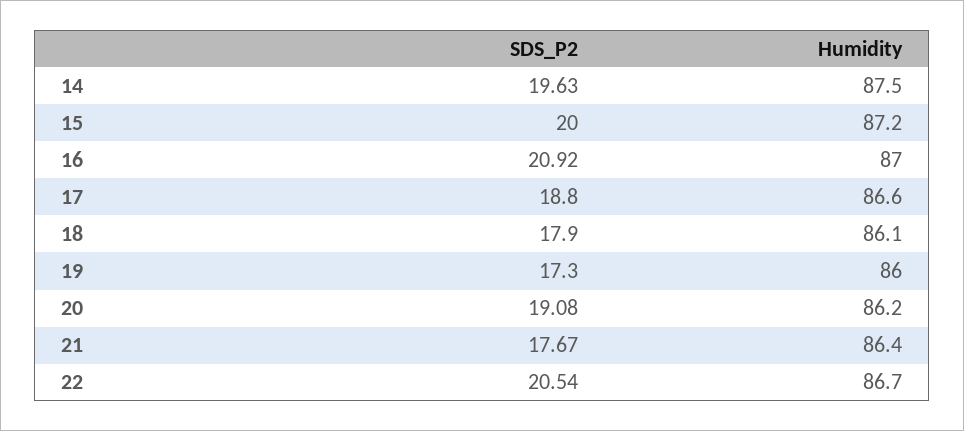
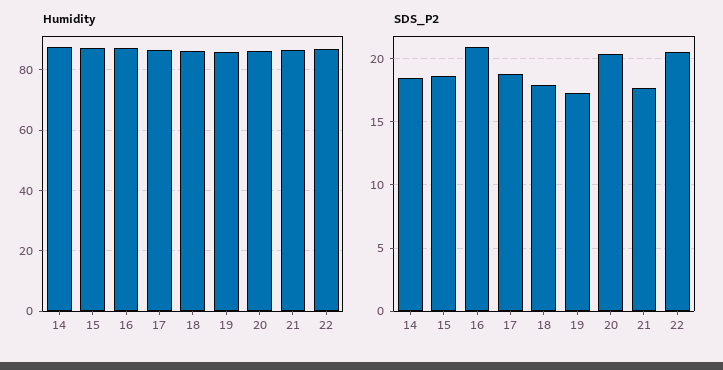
  {
    "SDS_P2": {
-     "14": 19.63,
+     "14": 18.5,
-     "15": 20,
+     "15": 18.5,
      "16": 20.92,
      "17": 18.8,
      "18": 17.9,
      "19": 17.3,
-     "20": 19.08,
+     "20": 20.5,
      "21": 17.67,
      "22": 20.54
    },
    "Humidity": {
      "14": 87.5,
      "15": 87.2,
      "16": 87,
      "17": 86.6,
      "18": 86.1,
      "19": 86,
      "20": 86.2,
      "21": 86.4,
      "22": 86.7
    }
  }

